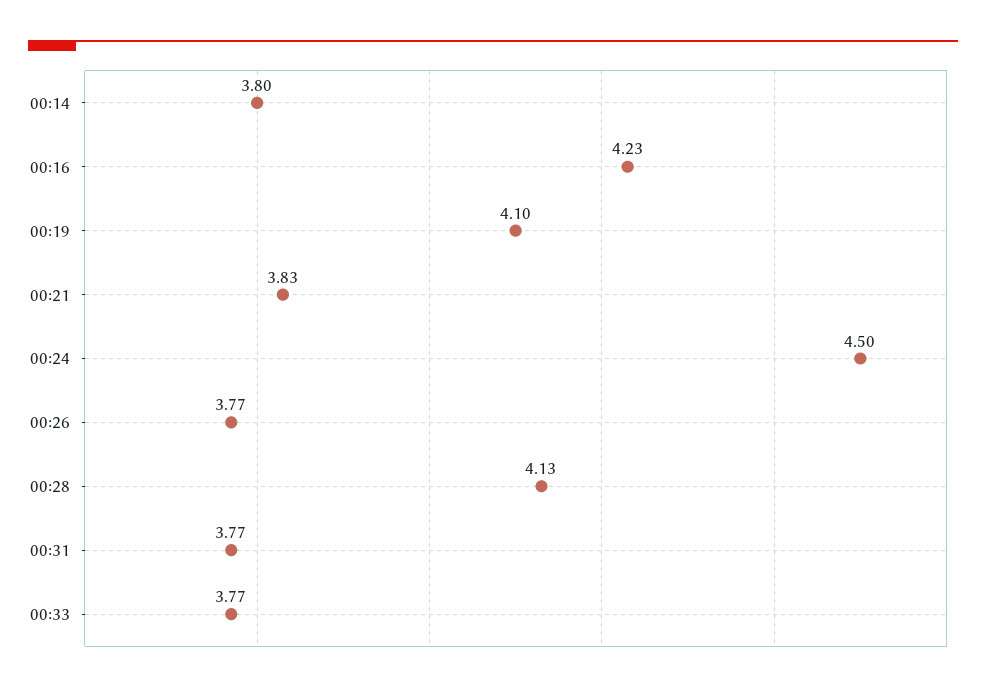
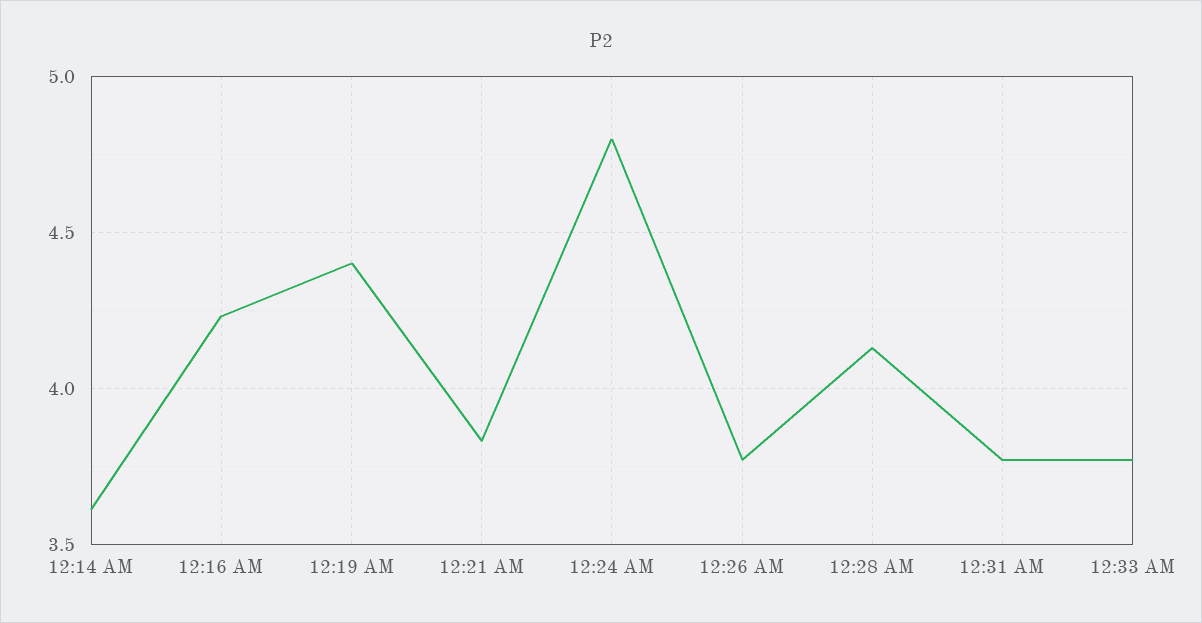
  {
-   "00:14": 3.8,
+   "00:14": 3.6,
    "00:16": 4.23,
-   "00:19": 4.1,
+   "00:19": 4.4,
    "00:21": 3.83,
-   "00:24": 4.5,
+   "00:24": 4.8,
    "00:26": 3.77,
    "00:28": 4.13,
    "00:31": 3.77,
    "00:33": 3.77
  }

